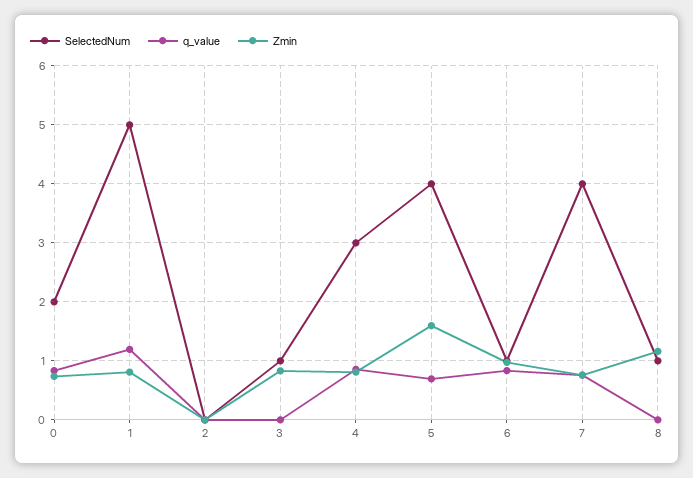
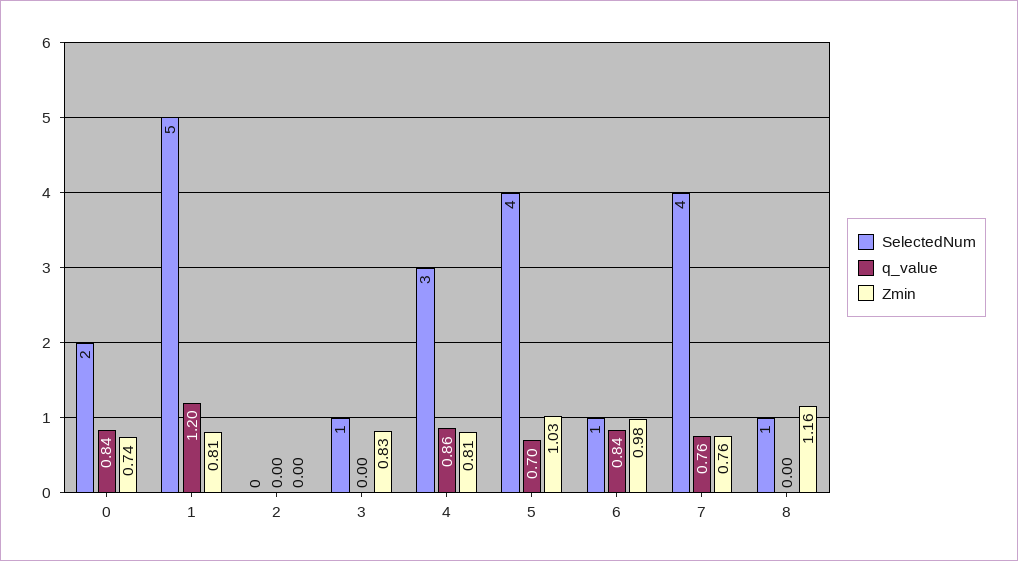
  {
    "SelectedNum": {
      "0": 2,
      "1": 5,
      "2": 0,
      "3": 1,
      "4": 3,
      "5": 4,
      "6": 1,
      "7": 4,
      "8": 1
    },
    "q_value": {
      "0": 0.84,
      "1": 1.2,
      "2": 0,
      "3": 0,
      "4": 0.86,
      "5": 0.7,
      "6": 0.84,
      "7": 0.76,
      "8": 0
    },
    "Zmin": {
      "0": 0.74,
      "1": 0.81,
      "2": 0,
      "3": 0.83,
      "4": 0.81,
-     "5": 1.6,
+     "5": 1.03,
      "6": 0.98,
      "7": 0.76,
      "8": 1.16
    }
  }

